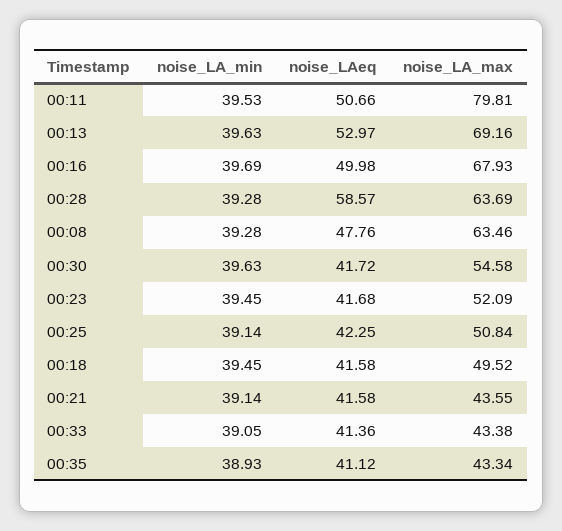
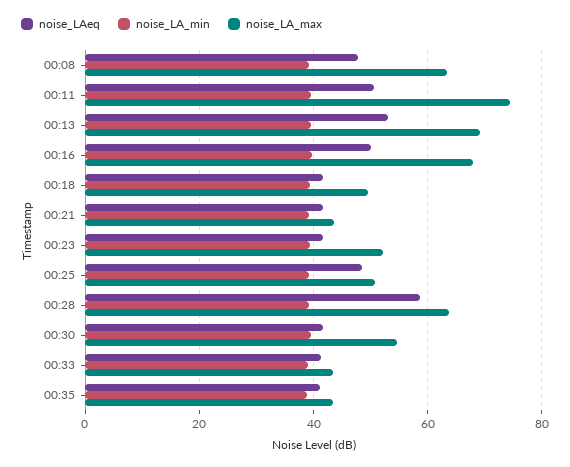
  {
    "noise_LA_min": {
      "00:11": 39.53,
      "00:13": 39.63,
      "00:16": 39.69,
      "00:28": 39.28,
      "00:08": 39.28,
      "00:30": 39.63,
      "00:23": 39.45,
      "00:25": 39.14,
      "00:18": 39.45,
      "00:21": 39.14,
      "00:33": 39.05,
      "00:35": 38.93
    },
    "noise_LAeq": {
      "00:11": 50.66,
      "00:13": 52.97,
      "00:16": 49.98,
      "00:28": 58.57,
      "00:08": 47.76,
      "00:30": 41.72,
      "00:23": 41.68,
-     "00:25": 42.25,
+     "00:25": 48,
      "00:18": 41.58,
      "00:21": 41.58,
      "00:33": 41.36,
      "00:35": 41.12
    },
    "noise_LA_max": {
-     "00:11": 79.81,
+     "00:11": 74,
      "00:13": 69.16,
      "00:16": 67.93,
      "00:28": 63.69,
      "00:08": 63.46,
      "00:30": 54.58,
      "00:23": 52.09,
      "00:25": 50.84,
      "00:18": 49.52,
      "00:21": 43.55,
      "00:33": 43.38,
      "00:35": 43.34
    }
  }

